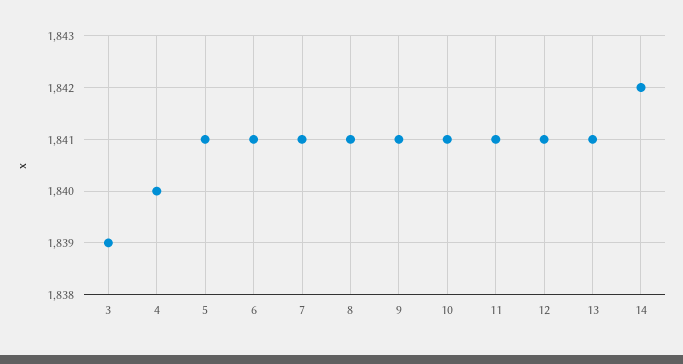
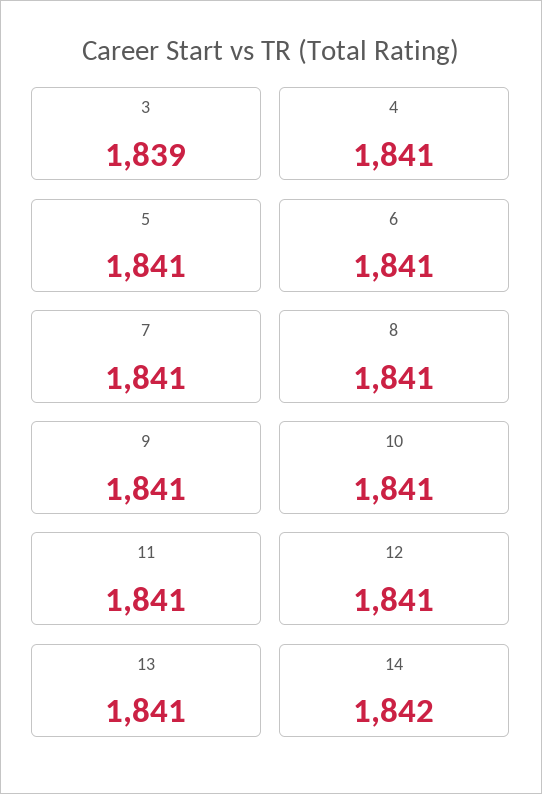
  {
    "3": 1839,
-   "4": 1840,
+   "4": 1841,
    "5": 1841,
    "6": 1841,
    "7": 1841,
    "8": 1841,
    "9": 1841,
    "10": 1841,
    "11": 1841,
    "12": 1841,
    "13": 1841,
    "14": 1842
  }

